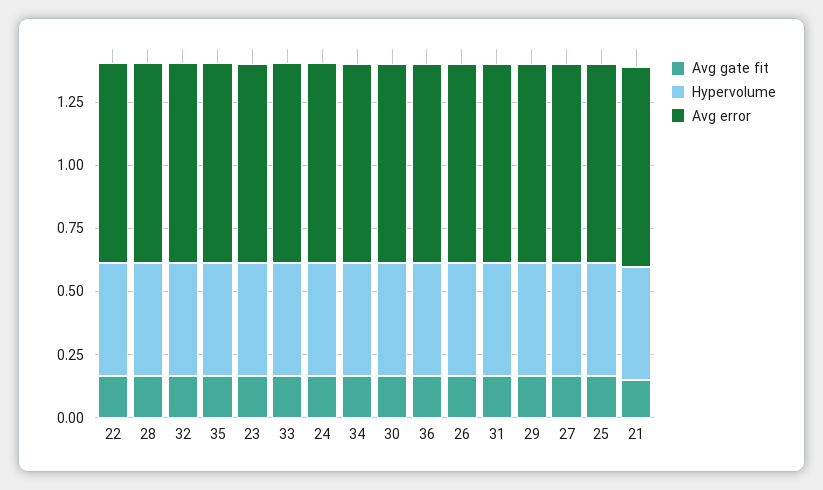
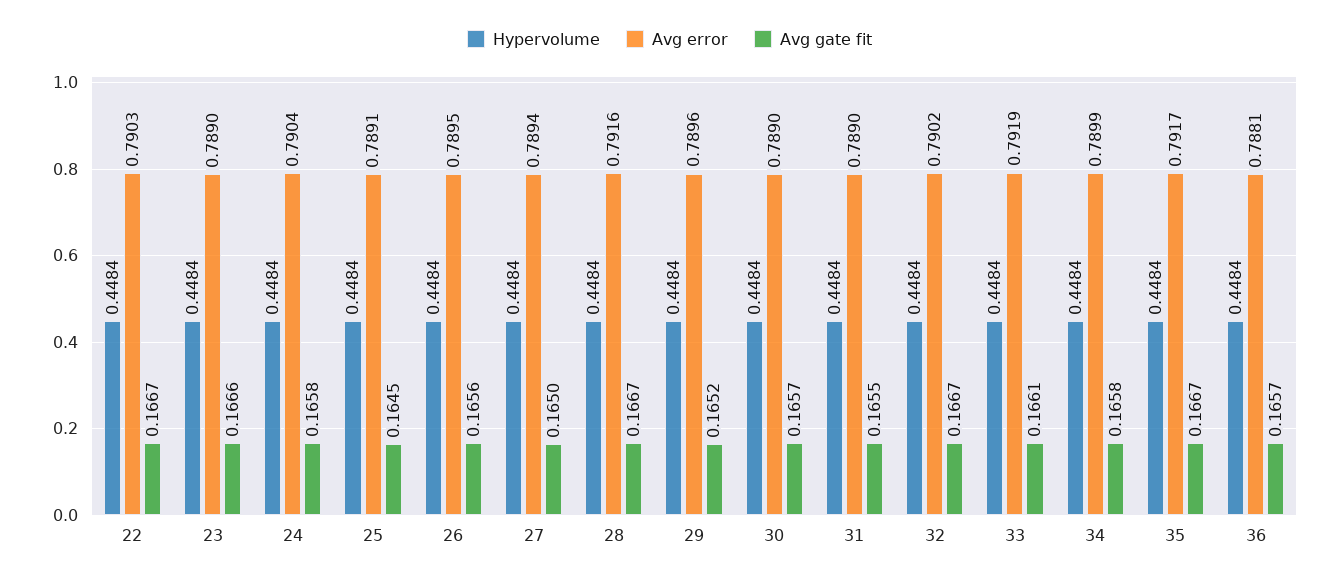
  {
    "Avg gate fit": {
      "22": 0.1667,
      "28": 0.1667,
      "32": 0.1667,
      "35": 0.1667,
      "23": 0.1666,
      "33": 0.1661,
      "24": 0.1658,
      "34": 0.1658,
      "30": 0.1657,
      "36": 0.1657,
      "26": 0.1656,
      "31": 0.1655,
      "29": 0.1652,
      "27": 0.165,
-     "25": 0.1645,
+     "25": 0.1645
-     "21": 0.15
    },
    "Hypervolume": {
      "22": 0.4484,
      "28": 0.4484,
      "32": 0.4484,
      "35": 0.4484,
      "23": 0.4484,
      "33": 0.4484,
      "24": 0.4484,
      "34": 0.4484,
      "30": 0.4484,
      "36": 0.4484,
      "26": 0.4484,
      "31": 0.4484,
      "29": 0.4484,
      "27": 0.4484,
-     "25": 0.4484,
+     "25": 0.4484
-     "21": 0.45
    },
    "Avg error": {
      "22": 0.7903,
      "28": 0.7916,
      "32": 0.7902,
      "35": 0.7917,
      "23": 0.789,
      "33": 0.7919,
      "24": 0.7904,
      "34": 0.7899,
      "30": 0.789,
      "36": 0.7881,
      "26": 0.7895,
      "31": 0.789,
      "29": 0.7896,
      "27": 0.7894,
-     "25": 0.7891,
+     "25": 0.7891
-     "21": 0.8
    }
  }

